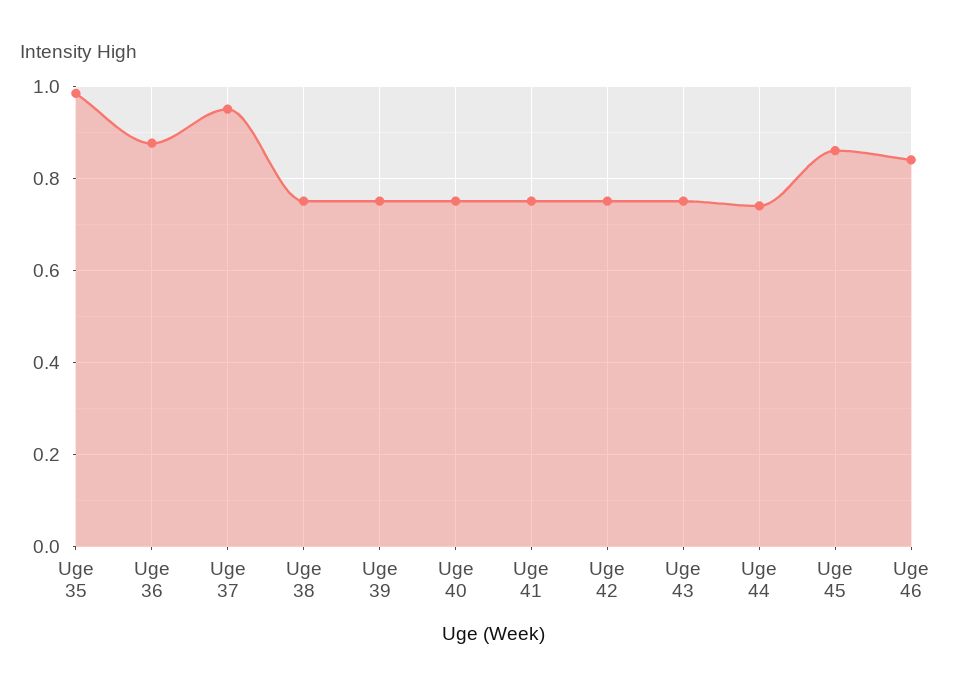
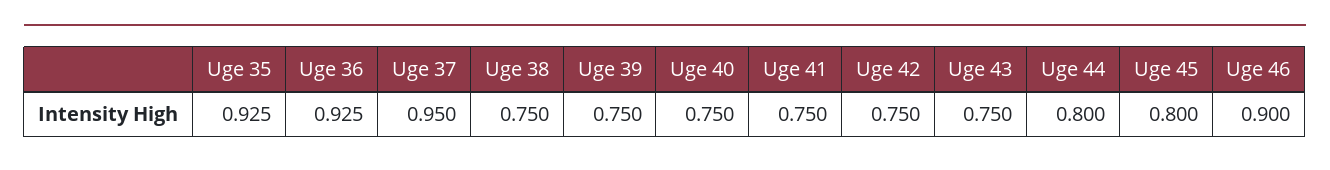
  {
-   "Uge 35": 0.98,
+   "Uge 35": 0.925,
-   "Uge 36": 0.88,
+   "Uge 36": 0.925,
    "Uge 37": 0.95,
    "Uge 38": 0.75,
    "Uge 39": 0.75,
    "Uge 40": 0.75,
    "Uge 41": 0.75,
    "Uge 42": 0.75,
    "Uge 43": 0.75,
-   "Uge 44": 0.74,
+   "Uge 44": 0.8,
-   "Uge 45": 0.86,
+   "Uge 45": 0.8,
-   "Uge 46": 0.84
+   "Uge 46": 0.9
  }

